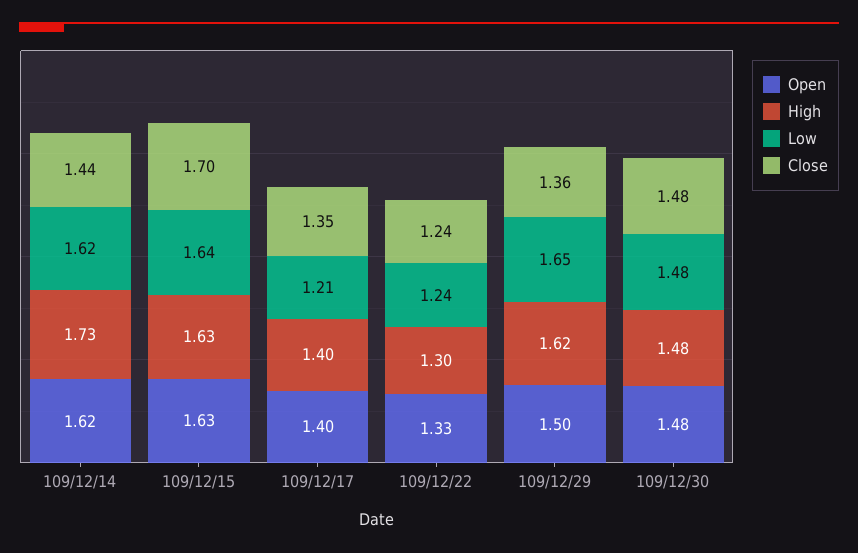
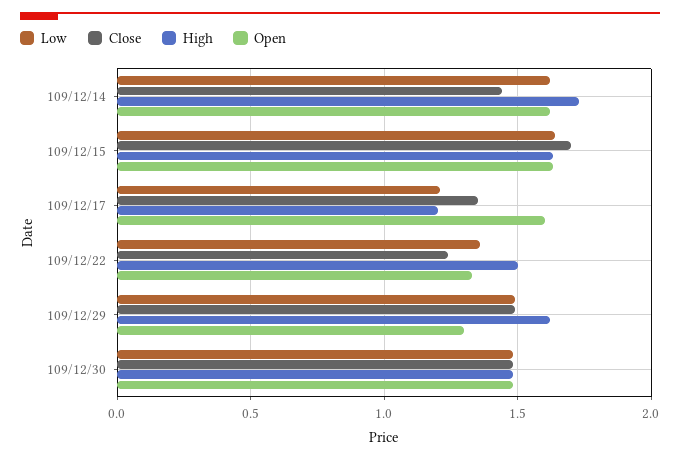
  {
    "Open": {
      "109/12/14": 1.62,
      "109/12/15": 1.63,
-     "109/12/17": 1.4,
+     "109/12/17": 1.6,
      "109/12/22": 1.33,
-     "109/12/29": 1.5,
+     "109/12/29": 1.3,
      "109/12/30": 1.48
    },
    "High": {
      "109/12/14": 1.73,
      "109/12/15": 1.63,
-     "109/12/17": 1.4,
+     "109/12/17": 1.2,
-     "109/12/22": 1.3,
+     "109/12/22": 1.5,
      "109/12/29": 1.62,
      "109/12/30": 1.48
    },
    "Low": {
      "109/12/14": 1.62,
      "109/12/15": 1.64,
      "109/12/17": 1.21,
-     "109/12/22": 1.24,
+     "109/12/22": 1.35,
-     "109/12/29": 1.65,
+     "109/12/29": 1.5,
      "109/12/30": 1.48
    },
    "Close": {
      "109/12/14": 1.44,
      "109/12/15": 1.7,
      "109/12/17": 1.35,
      "109/12/22": 1.24,
-     "109/12/29": 1.36,
+     "109/12/29": 1.5,
      "109/12/30": 1.48
    }
  }

